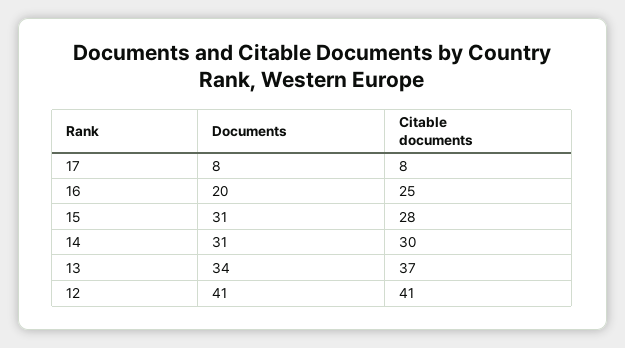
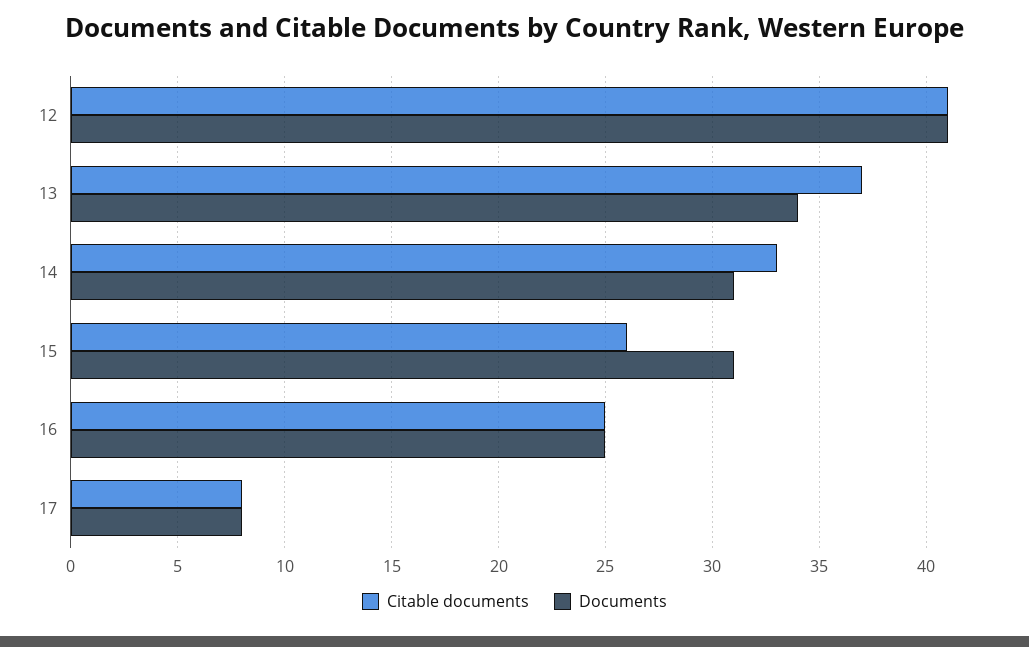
  {
    "Documents": {
      "17": 8,
-     "16": 20,
+     "16": 25,
      "15": 31,
      "14": 31,
      "13": 34,
      "12": 41
    },
    "Citable documents": {
      "17": 8,
      "16": 25,
-     "15": 28,
+     "15": 26,
-     "14": 30,
+     "14": 33,
      "13": 37,
      "12": 41
    }
  }

